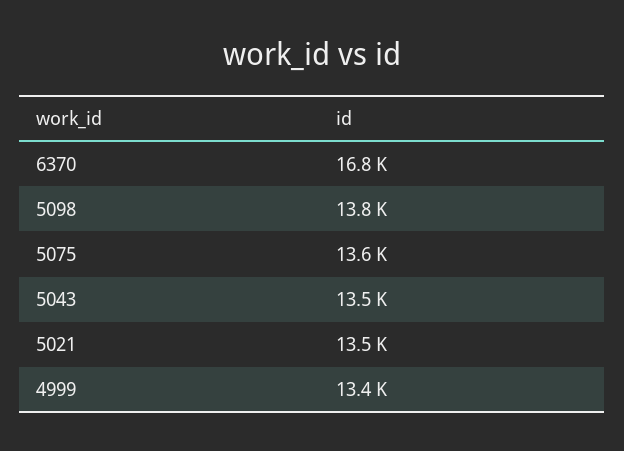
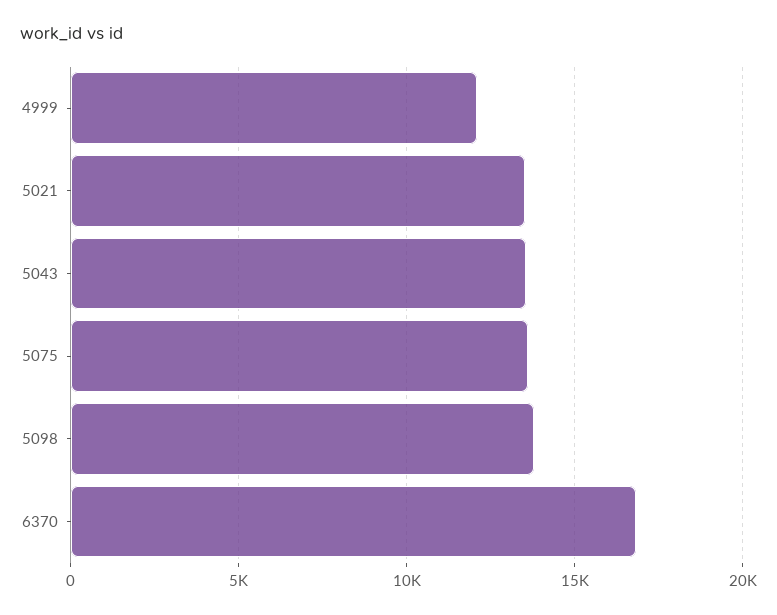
  {
    "6370": 16800,
    "5098": 13800,
    "5075": 13600,
    "5043": 13500,
    "5021": 13500,
-   "4999": 13400
+   "4999": 12000
  }

